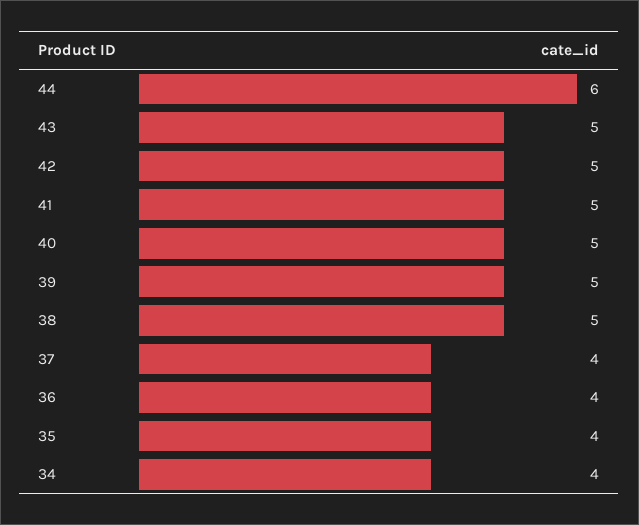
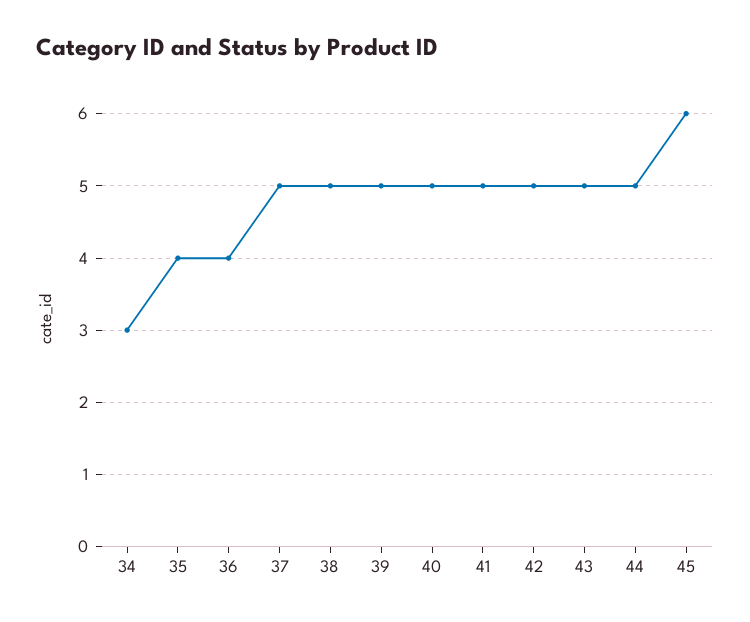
  {
-   "44": 6,
+   "44": 5,
    "43": 5,
    "42": 5,
    "41": 5,
    "40": 5,
    "39": 5,
    "38": 5,
-   "37": 4,
+   "37": 5,
    "36": 4,
    "35": 4,
-   "34": 4
+   "34": 3,
+   "45": 6
  }

